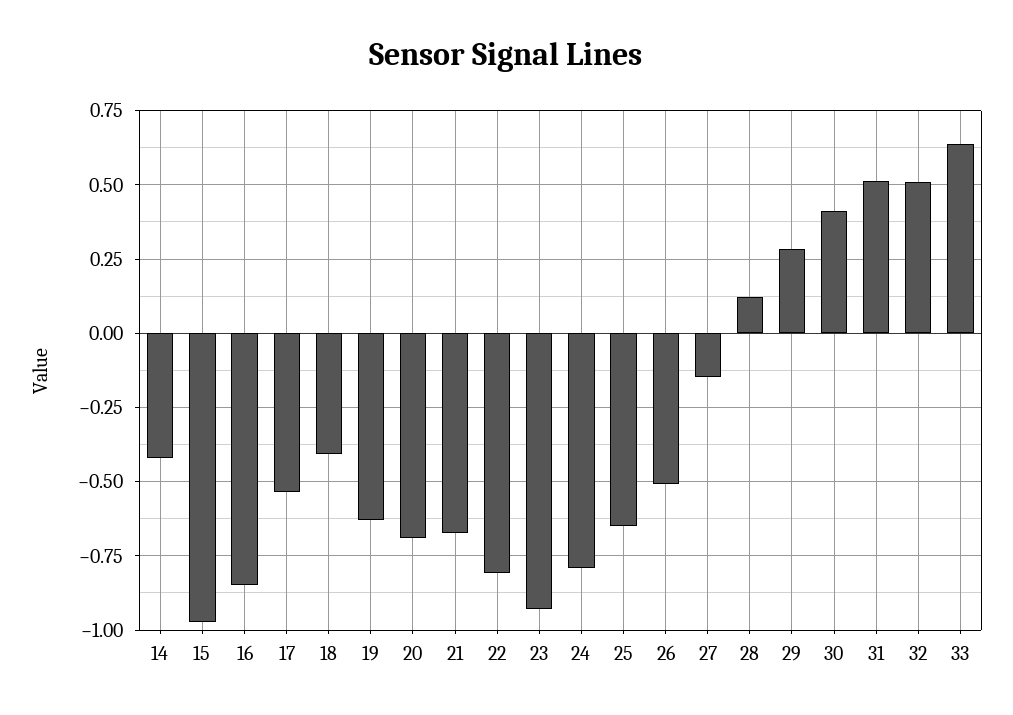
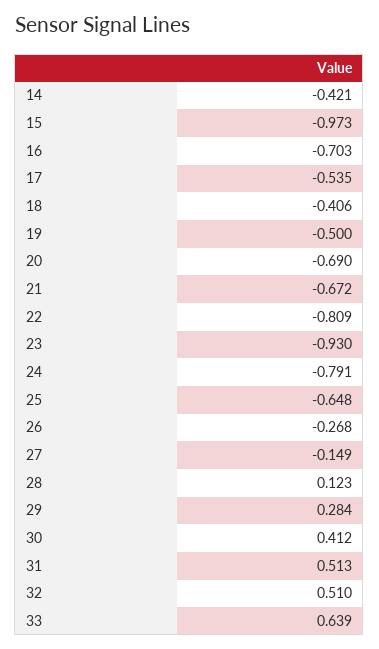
  {
    "14": -0.421,
    "15": -0.973,
-   "16": -0.85,
+   "16": -0.703,
    "17": -0.535,
    "18": -0.406,
-   "19": -0.625,
+   "19": -0.5,
    "20": -0.69,
    "21": -0.672,
    "22": -0.809,
    "23": -0.93,
    "24": -0.791,
    "25": -0.648,
-   "26": -0.5,
+   "26": -0.268,
    "27": -0.149,
    "28": 0.123,
    "29": 0.284,
    "30": 0.412,
    "31": 0.513,
    "32": 0.51,
    "33": 0.639
  }

